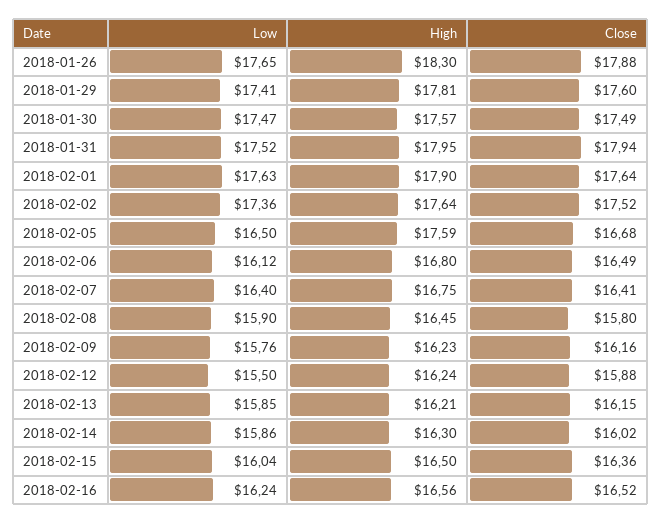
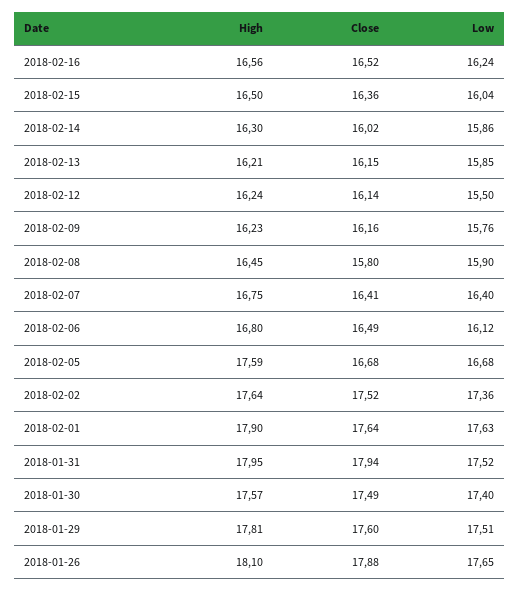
  {
    "Low": {
      "2018-01-26": 17.65,
-     "2018-01-29": 17.41,
+     "2018-01-29": 17.51,
-     "2018-01-30": 17.47,
+     "2018-01-30": 17.4,
      "2018-01-31": 17.52,
      "2018-02-01": 17.63,
      "2018-02-02": 17.36,
-     "2018-02-05": 16.5,
+     "2018-02-05": 16.68,
      "2018-02-06": 16.12,
      "2018-02-07": 16.4,
      "2018-02-08": 15.9,
      "2018-02-09": 15.76,
      "2018-02-12": 15.5,
      "2018-02-13": 15.85,
      "2018-02-14": 15.86,
      "2018-02-15": 16.04,
      "2018-02-16": 16.24
    },
    "High": {
-     "2018-01-26": 18.3,
+     "2018-01-26": 18.1,
      "2018-01-29": 17.81,
      "2018-01-30": 17.57,
      "2018-01-31": 17.95,
      "2018-02-01": 17.9,
      "2018-02-02": 17.64,
      "2018-02-05": 17.59,
      "2018-02-06": 16.8,
      "2018-02-07": 16.75,
      "2018-02-08": 16.45,
      "2018-02-09": 16.23,
      "2018-02-12": 16.24,
      "2018-02-13": 16.21,
      "2018-02-14": 16.3,
      "2018-02-15": 16.5,
      "2018-02-16": 16.56
    },
    "Close": {
      "2018-01-26": 17.88,
      "2018-01-29": 17.6,
      "2018-01-30": 17.49,
      "2018-01-31": 17.94,
      "2018-02-01": 17.64,
      "2018-02-02": 17.52,
      "2018-02-05": 16.68,
      "2018-02-06": 16.49,
      "2018-02-07": 16.41,
      "2018-02-08": 15.8,
      "2018-02-09": 16.16,
-     "2018-02-12": 15.88,
+     "2018-02-12": 16.14,
      "2018-02-13": 16.15,
      "2018-02-14": 16.02,
      "2018-02-15": 16.36,
      "2018-02-16": 16.52
    }
  }

